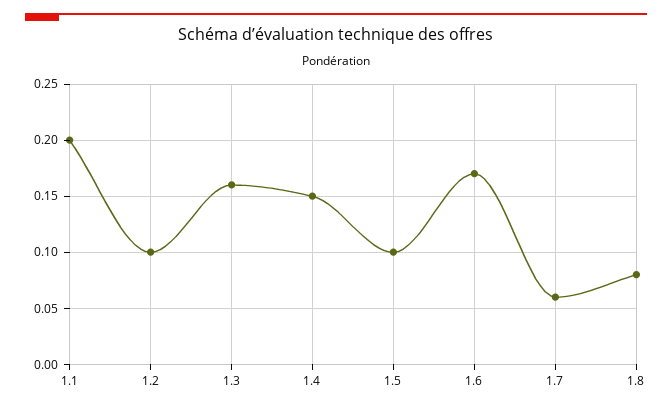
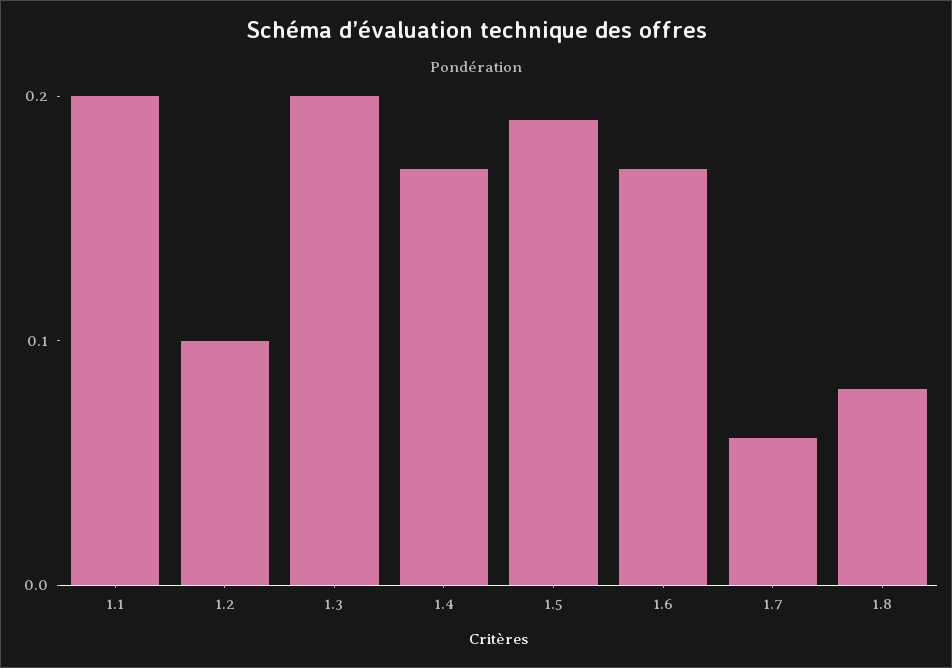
  {
    "1.1": 0.2,
    "1.2": 0.1,
-   "1.3": 0.16,
+   "1.3": 0.2,
-   "1.4": 0.15,
+   "1.4": 0.17,
-   "1.5": 0.1,
+   "1.5": 0.19,
    "1.6": 0.17,
    "1.7": 0.06,
    "1.8": 0.08
  }

